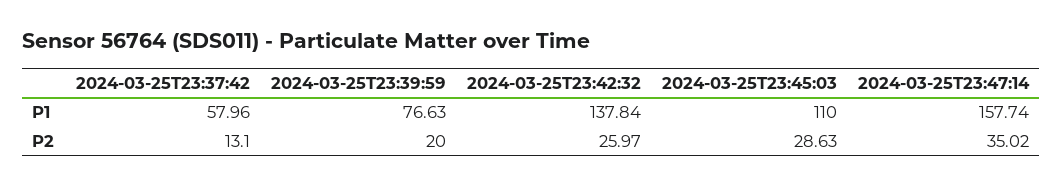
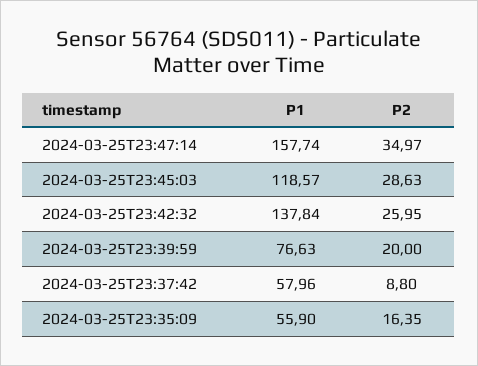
  {
    "2024-03-25T23:37:42": {
      "P1": 57.96,
-     "P2": 13.1
+     "P2": 8.8
    },
    "2024-03-25T23:39:59": {
      "P1": 76.63,
      "P2": 20
    },
    "2024-03-25T23:42:32": {
      "P1": 137.84,
-     "P2": 25.97
+     "P2": 25.95
    },
    "2024-03-25T23:45:03": {
-     "P1": 110,
+     "P1": 118.57,
      "P2": 28.63
    },
    "2024-03-25T23:47:14": {
      "P1": 157.74,
-     "P2": 35.02
+     "P2": 34.97
-   }
+   },
+   "2024-03-25T23:35:09": {
+     "P1": 55.9,
+     "P2": 16.35
+   }
  }

